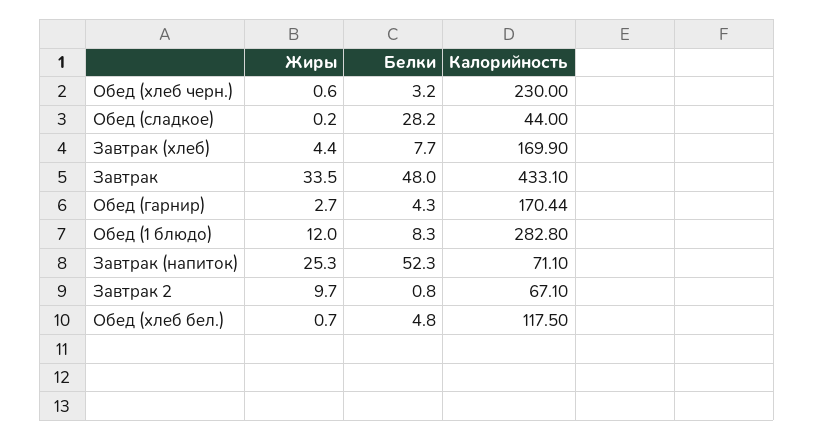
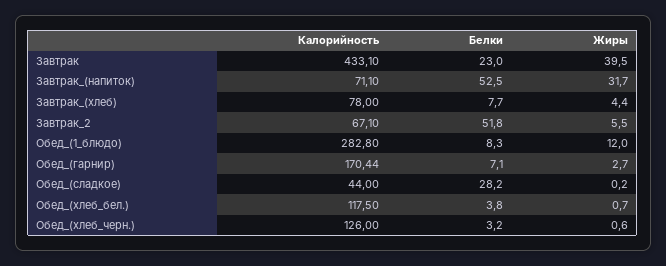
  {
    "Жиры": {
      "Обед (хлеб черн.)": 0.6,
      "Обед (сладкое)": 0.2,
      "Завтрак (хлеб)": 4.4,
-     "Завтрак": 33.5,
+     "Завтрак": 39.5,
      "Обед (гарнир)": 2.7,
      "Обед (1 блюдо)": 12,
-     "Завтрак (напиток)": 25.3,
+     "Завтрак (напиток)": 31.7,
-     "Завтрак 2": 9.7,
+     "Завтрак 2": 5.5,
      "Обед (хлеб бел.)": 0.7
    },
    "Белки": {
      "Обед (хлеб черн.)": 3.2,
      "Обед (сладкое)": 28.2,
      "Завтрак (хлеб)": 7.7,
-     "Завтрак": 48,
+     "Завтрак": 23,
-     "Обед (гарнир)": 4.3,
+     "Обед (гарнир)": 7.1,
      "Обед (1 блюдо)": 8.3,
-     "Завтрак (напиток)": 52.3,
+     "Завтрак (напиток)": 52.5,
-     "Завтрак 2": 0.8,
+     "Завтрак 2": 51.8,
-     "Обед (хлеб бел.)": 4.8
+     "Обед (хлеб бел.)": 3.8
    },
    "Калорийность": {
-     "Обед (хлеб черн.)": 230,
+     "Обед (хлеб черн.)": 126,
      "Обед (сладкое)": 44,
-     "Завтрак (хлеб)": 169.9,
+     "Завтрак (хлеб)": 78,
      "Завтрак": 433.1,
      "Обед (гарнир)": 170.44,
      "Обед (1 блюдо)": 282.8,
      "Завтрак (напиток)": 71.1,
      "Завтрак 2": 67.1,
      "Обед (хлеб бел.)": 117.5
    }
  }

